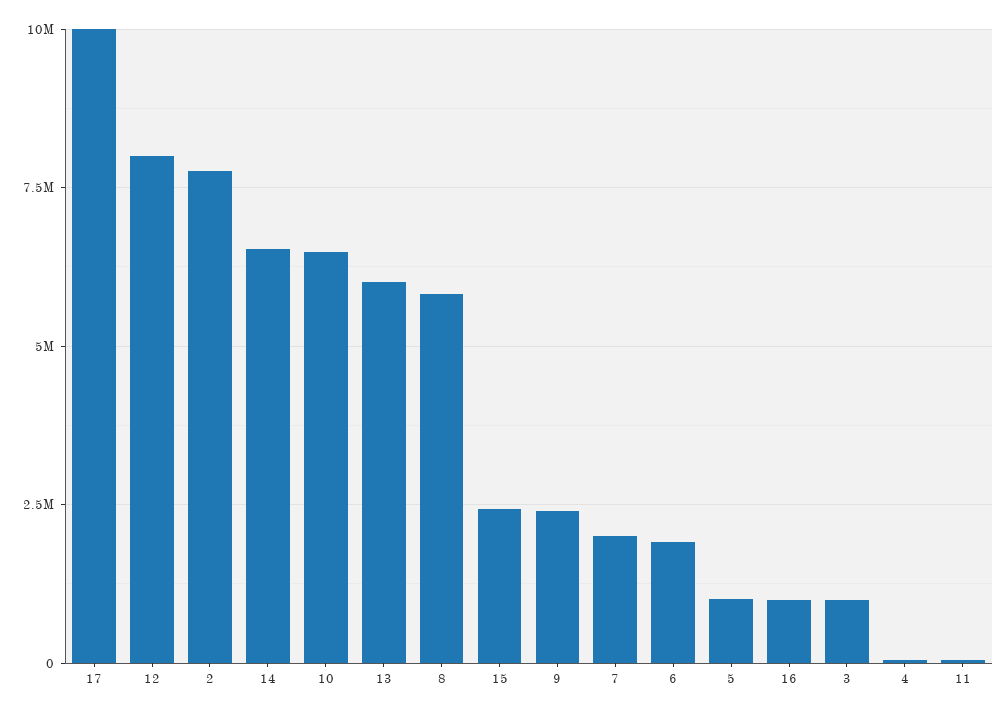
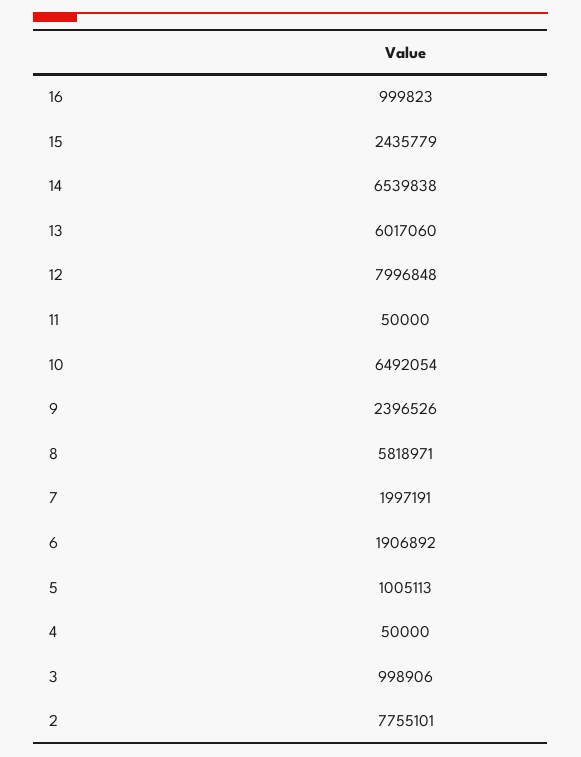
  {
-   "17": 10000000,
    "12": 7996848,
    "2": 7755101,
    "14": 6539838,
    "10": 6492054,
    "13": 6017060,
    "8": 5818971,
    "15": 2435779,
    "9": 2396526,
    "7": 1997191,
    "6": 1906892,
    "5": 1005113,
    "16": 999823,
    "3": 998906,
    "4": 50000,
    "11": 50000
  }

